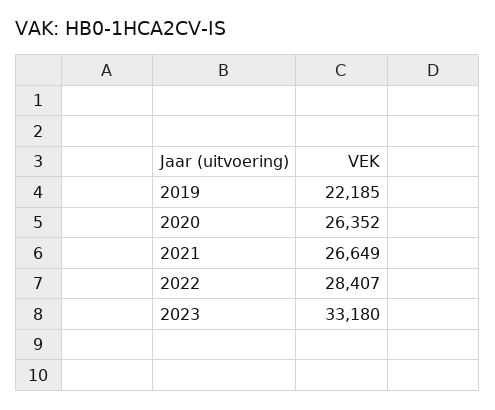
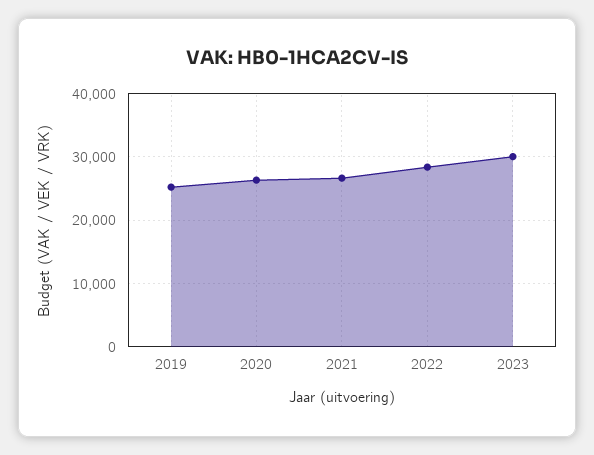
  {
-   "2019": 22185,
+   "2019": 25000,
    "2020": 26352,
    "2021": 26649,
    "2022": 28407,
-   "2023": 33180
+   "2023": 30000
  }

